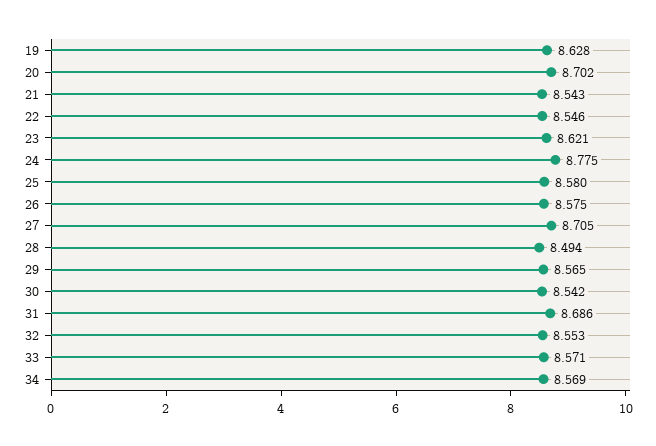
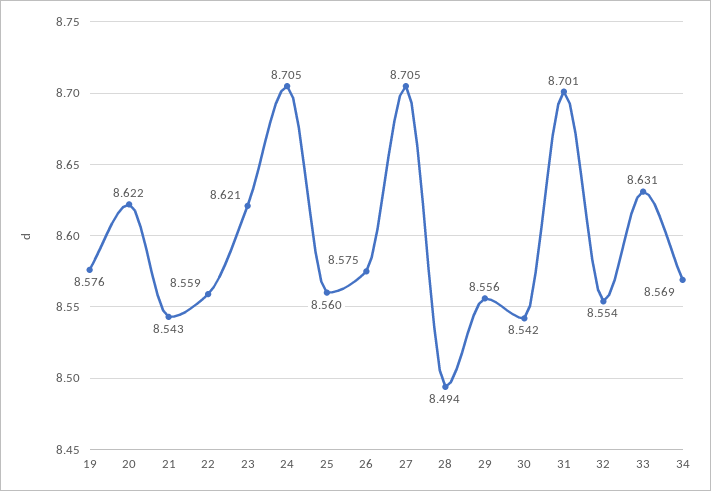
  {
-   "19": 8.628,
+   "19": 8.576,
-   "20": 8.702,
+   "20": 8.622,
    "21": 8.543,
-   "22": 8.546,
+   "22": 8.559,
    "23": 8.621,
-   "24": 8.775,
+   "24": 8.705,
-   "25": 8.58,
+   "25": 8.56,
    "26": 8.575,
    "27": 8.705,
    "28": 8.494,
-   "29": 8.565,
+   "29": 8.556,
    "30": 8.542,
-   "31": 8.686,
+   "31": 8.701,
-   "32": 8.553,
+   "32": 8.554,
-   "33": 8.571,
+   "33": 8.631,
    "34": 8.569
  }

